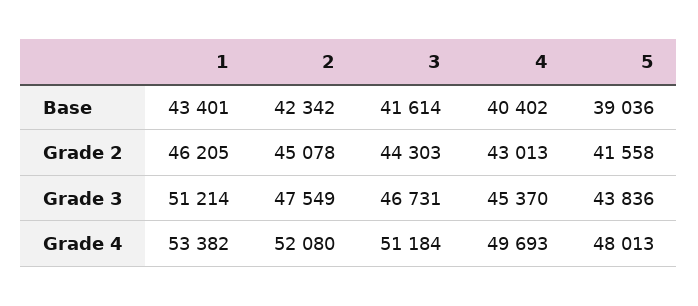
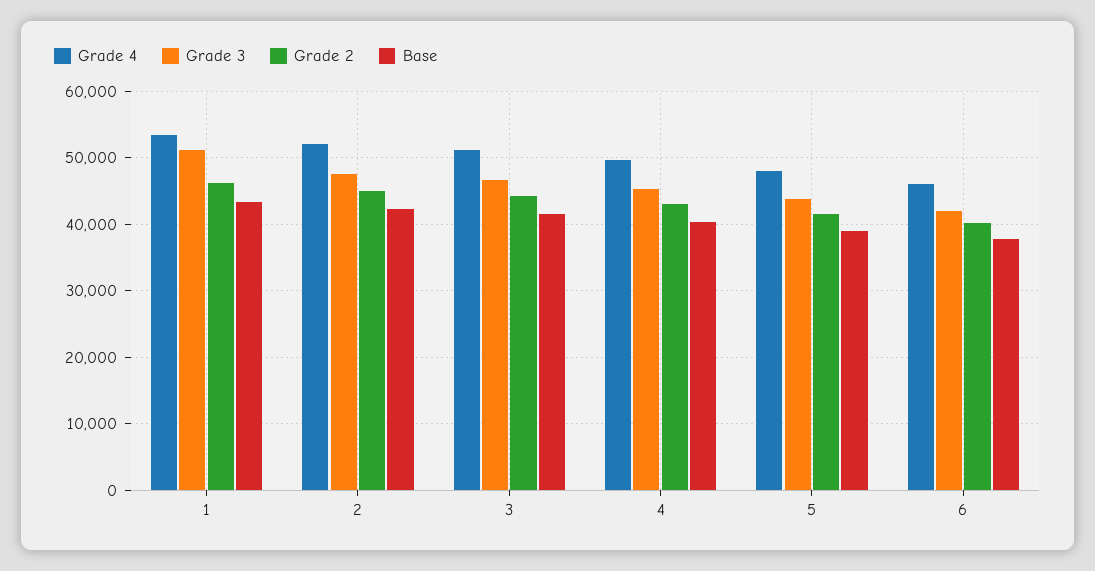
  {
    "Base": {
      "1": 43401,
      "2": 42342,
      "3": 41614,
      "4": 40402,
-     "5": 39036
+     "5": 39036,
+     "6": 38000
    },
    "Grade 2": {
      "1": 46205,
      "2": 45078,
      "3": 44303,
      "4": 43013,
-     "5": 41558
+     "5": 41558,
+     "6": 40000
    },
    "Grade 3": {
      "1": 51214,
      "2": 47549,
      "3": 46731,
      "4": 45370,
-     "5": 43836
+     "5": 43836,
+     "6": 42000
    },
    "Grade 4": {
      "1": 53382,
      "2": 52080,
      "3": 51184,
      "4": 49693,
-     "5": 48013
+     "5": 48013,
+     "6": 46000
    }
  }

